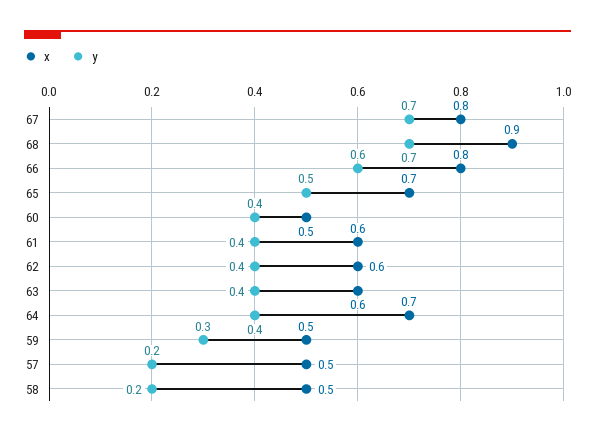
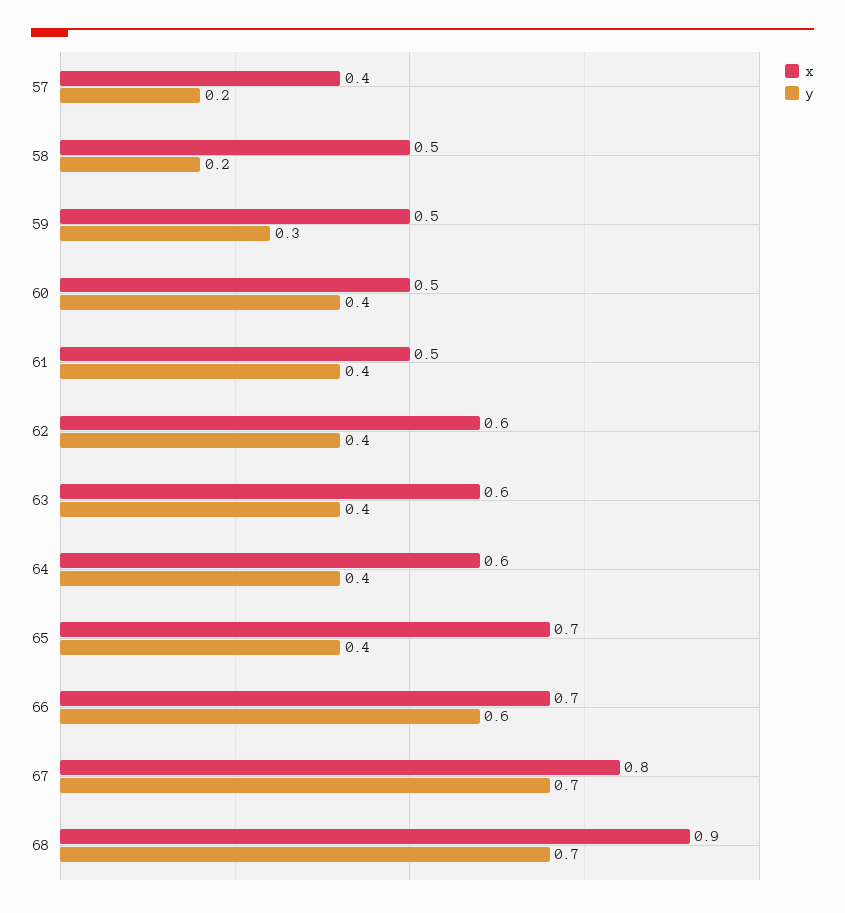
  {
    "x": {
      "67": 0.8,
      "68": 0.9,
-     "66": 0.8,
+     "66": 0.7,
      "65": 0.7,
      "60": 0.5,
-     "61": 0.6,
+     "61": 0.5,
      "62": 0.6,
      "63": 0.6,
-     "64": 0.7,
+     "64": 0.6,
      "59": 0.5,
-     "57": 0.5,
+     "57": 0.4,
      "58": 0.5
    },
    "y": {
      "67": 0.7,
      "68": 0.7,
      "66": 0.6,
-     "65": 0.5,
+     "65": 0.4,
      "60": 0.4,
      "61": 0.4,
      "62": 0.4,
      "63": 0.4,
      "64": 0.4,
      "59": 0.3,
      "57": 0.2,
      "58": 0.2
    }
  }

